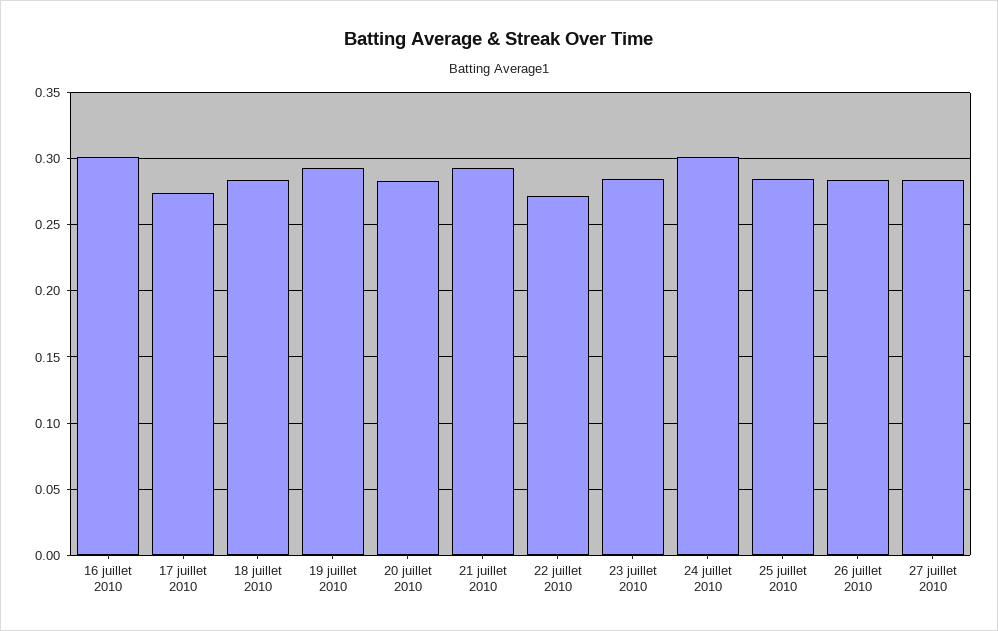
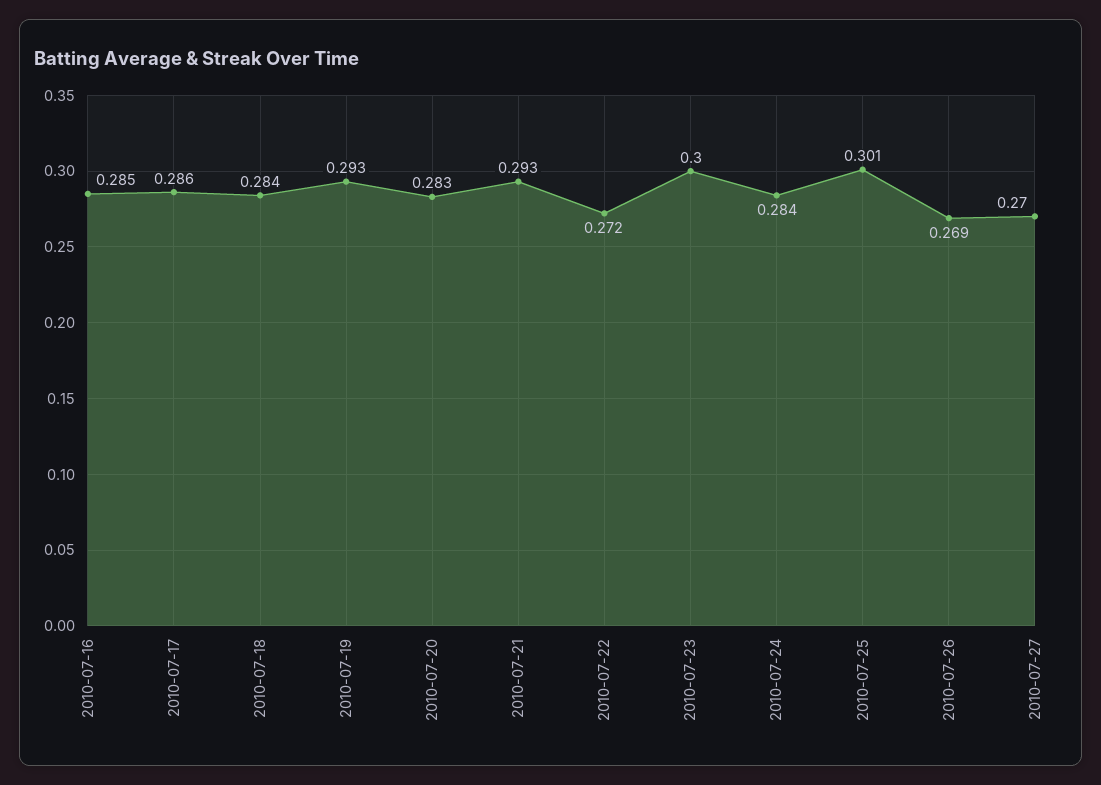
  {
-   "16 juillet 2010": 0.3,
+   "16 juillet 2010": 0.285,
-   "17 juillet 2010": 0.275,
+   "17 juillet 2010": 0.286,
    "18 juillet 2010": 0.284,
    "19 juillet 2010": 0.293,
    "20 juillet 2010": 0.283,
    "21 juillet 2010": 0.293,
    "22 juillet 2010": 0.272,
-   "23 juillet 2010": 0.285,
+   "23 juillet 2010": 0.3,
-   "24 juillet 2010": 0.3,
+   "24 juillet 2010": 0.284,
-   "25 juillet 2010": 0.285,
+   "25 juillet 2010": 0.301,
-   "26 juillet 2010": 0.285,
+   "26 juillet 2010": 0.269,
-   "27 juillet 2010": 0.285
+   "27 juillet 2010": 0.27
  }

